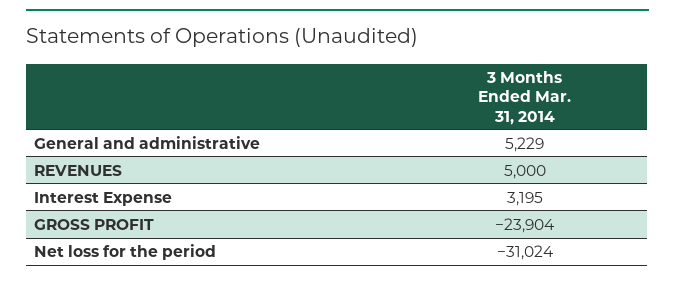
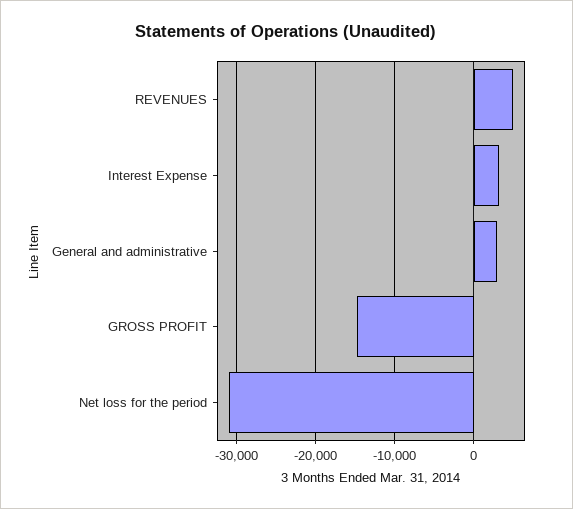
  {
-   "General and administrative": 5229,
+   "General and administrative": 3000,
    "REVENUES": 5000,
    "Interest Expense": 3195,
-   "GROSS PROFIT": -23904,
+   "GROSS PROFIT": -15000,
    "Net loss for the period": -31024
  }

